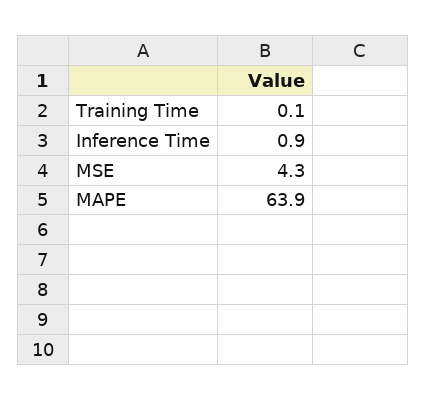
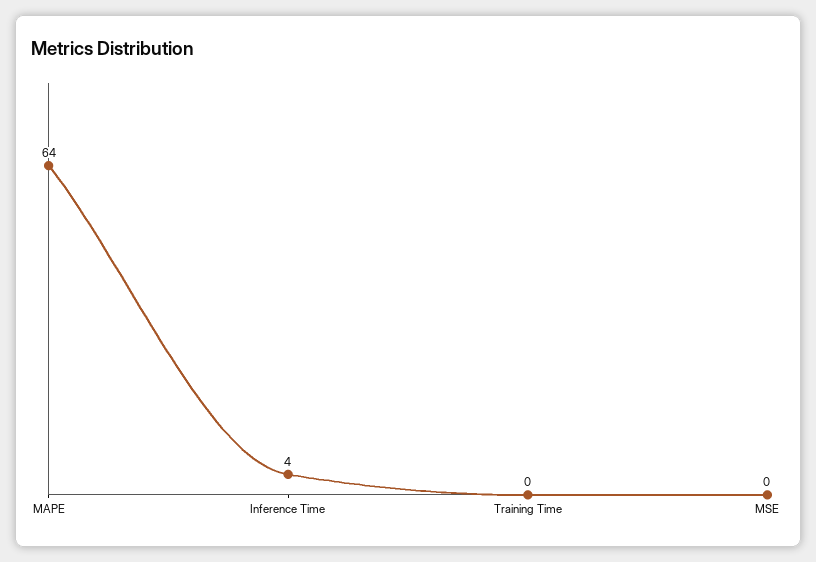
  {
    "Training Time": 0.1,
-   "Inference Time": 0.9,
+   "Inference Time": 4,
-   "MSE": 4.3,
+   "MSE": 0,
    "MAPE": 63.9
  }

